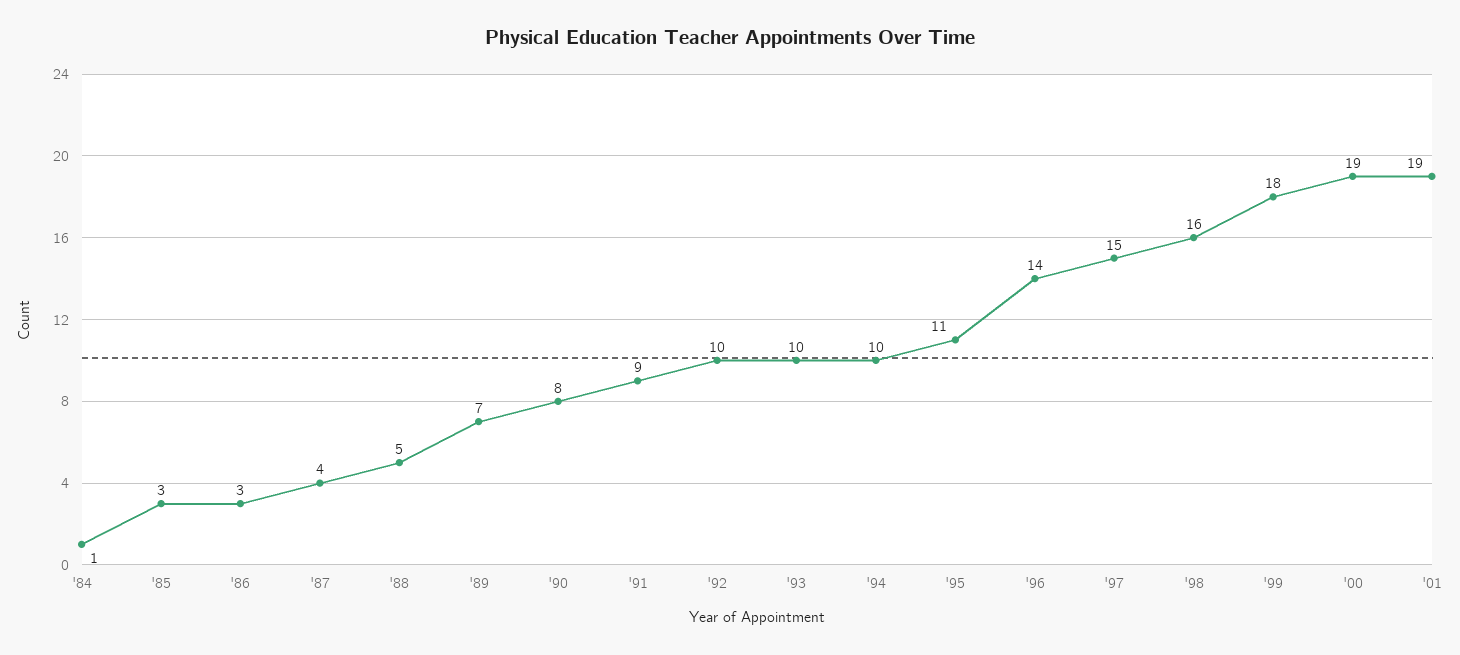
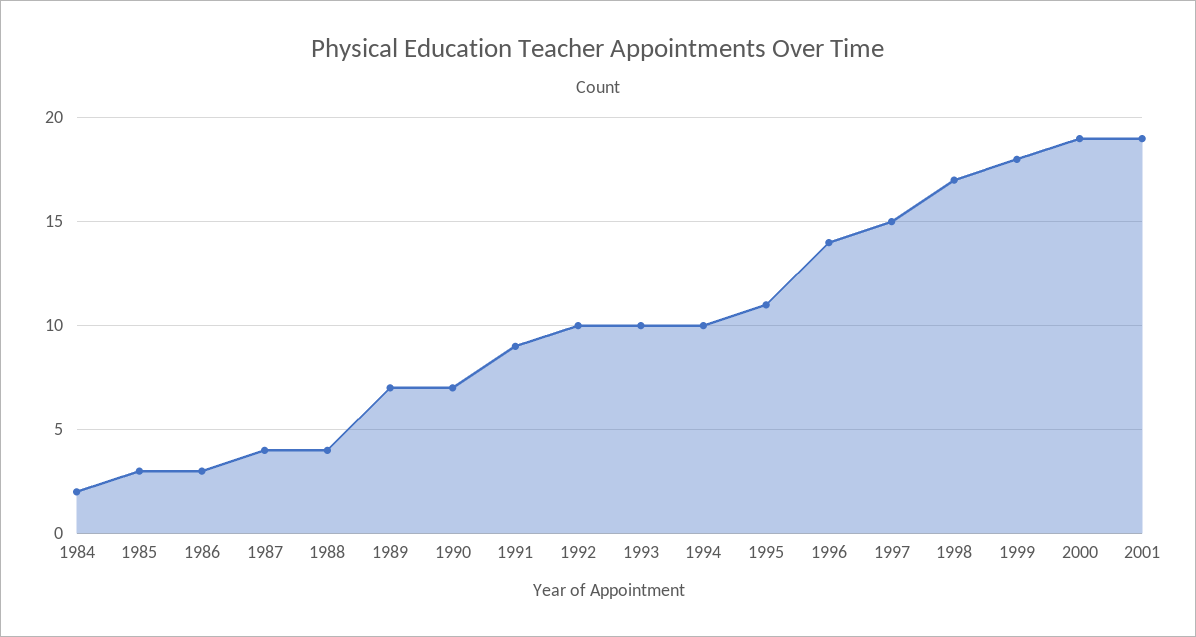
  {
-   "'84": 1,
+   "'84": 2,
    "'85": 3,
    "'86": 3,
    "'87": 4,
-   "'88": 5,
+   "'88": 4,
    "'89": 7,
-   "'90": 8,
+   "'90": 7,
    "'91": 9,
    "'92": 10,
    "'93": 10,
    "'94": 10,
    "'95": 11,
    "'96": 14,
    "'97": 15,
-   "'98": 16,
+   "'98": 17,
    "'99": 18,
    "'00": 19,
    "'01": 19
  }

